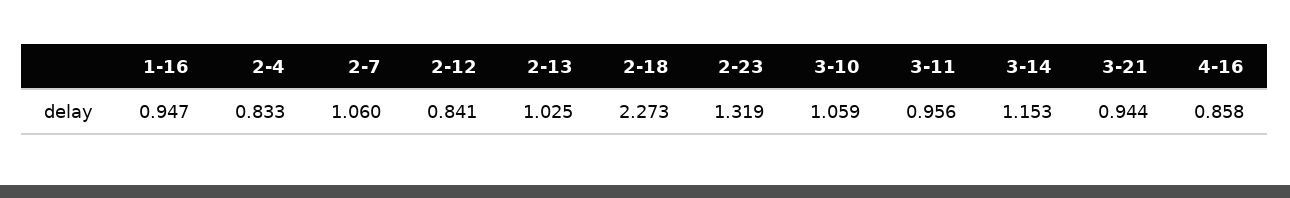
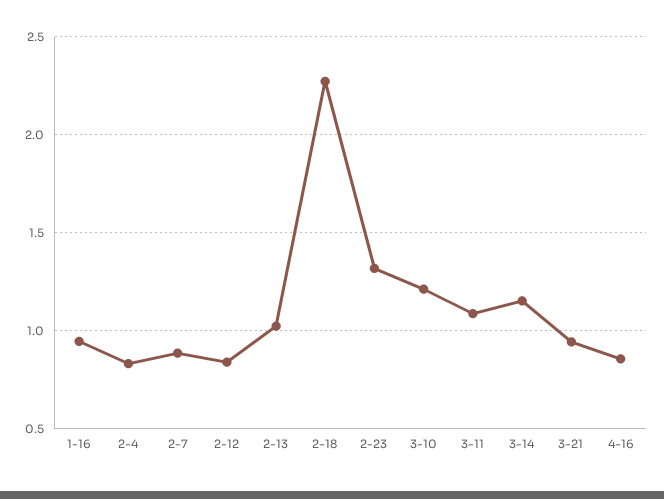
  {
    "1-16": 0.947,
    "2-4": 0.833,
-   "2-7": 1.06,
+   "2-7": 0.9,
    "2-12": 0.841,
    "2-13": 1.025,
    "2-18": 2.273,
    "2-23": 1.319,
-   "3-10": 1.059,
+   "3-10": 1.2,
-   "3-11": 0.956,
+   "3-11": 1.1,
    "3-14": 1.153,
    "3-21": 0.944,
    "4-16": 0.858
  }

